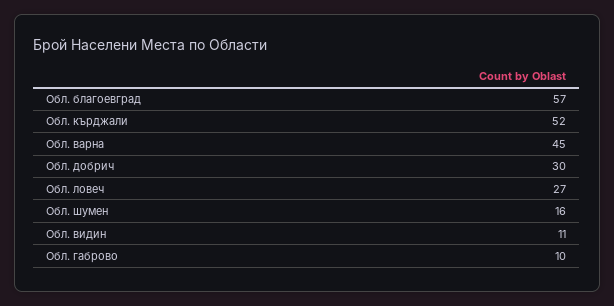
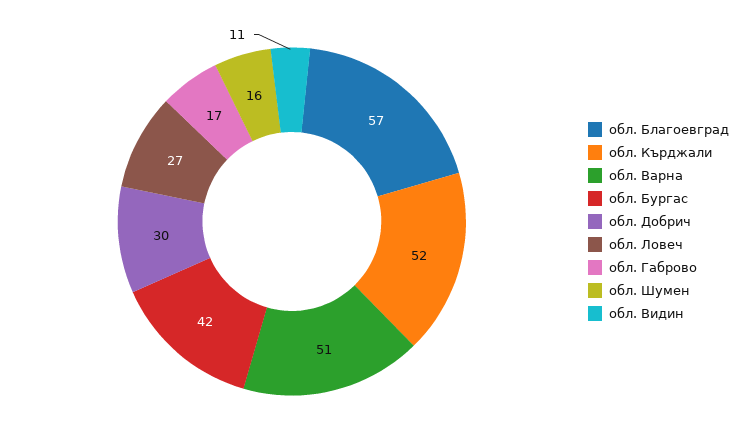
  {
    "Обл. благоевград": 57,
    "Обл. кърджали": 52,
-   "Обл. варна": 45,
+   "Обл. варна": 51,
    "Обл. добрич": 30,
    "Обл. ловеч": 27,
    "Обл. шумен": 16,
    "Обл. видин": 11,
-   "Обл. габрово": 10
+   "Обл. габрово": 17,
+   "обл. Бургас": 42
  }

